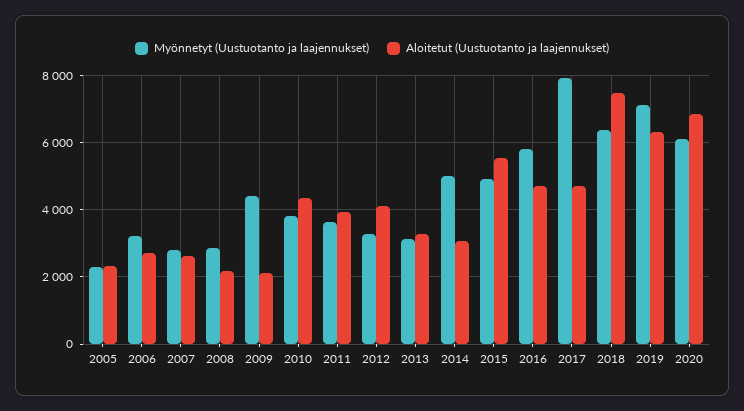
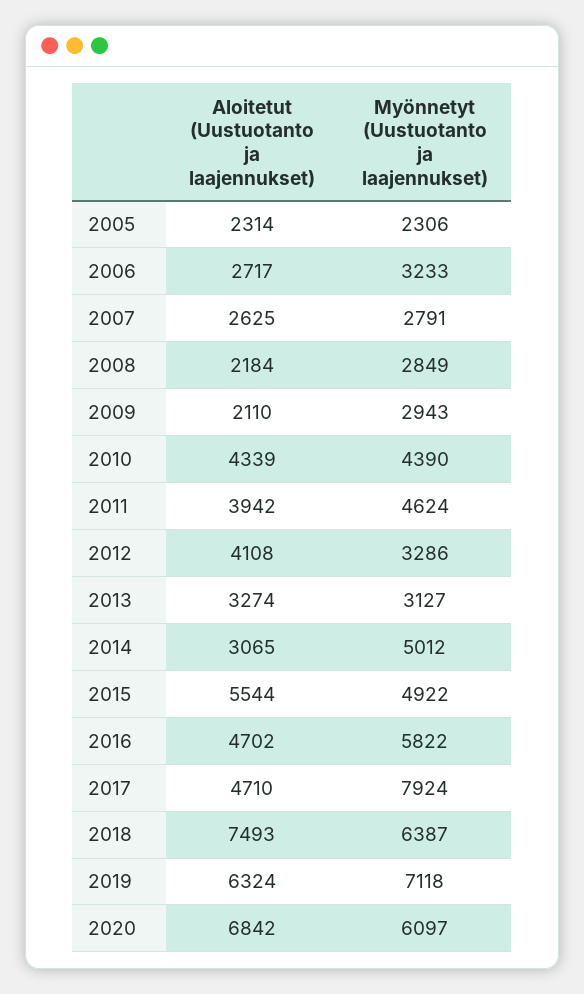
  {
    "Myönnetyt (Uustuotanto ja laajennukset)": {
      "2005": 2306,
      "2006": 3233,
      "2007": 2791,
      "2008": 2849,
-     "2009": 4400,
+     "2009": 2943,
-     "2010": 3800,
+     "2010": 4390,
-     "2011": 3600,
+     "2011": 4624,
      "2012": 3286,
      "2013": 3127,
      "2014": 5012,
      "2015": 4922,
      "2016": 5822,
      "2017": 7924,
      "2018": 6387,
      "2019": 7118,
      "2020": 6097
    },
    "Aloitetut (Uustuotanto ja laajennukset)": {
      "2005": 2314,
      "2006": 2717,
      "2007": 2625,
      "2008": 2184,
      "2009": 2110,
      "2010": 4339,
      "2011": 3942,
      "2012": 4108,
      "2013": 3274,
      "2014": 3065,
      "2015": 5544,
      "2016": 4702,
      "2017": 4710,
      "2018": 7493,
      "2019": 6324,
      "2020": 6842
    }
  }

